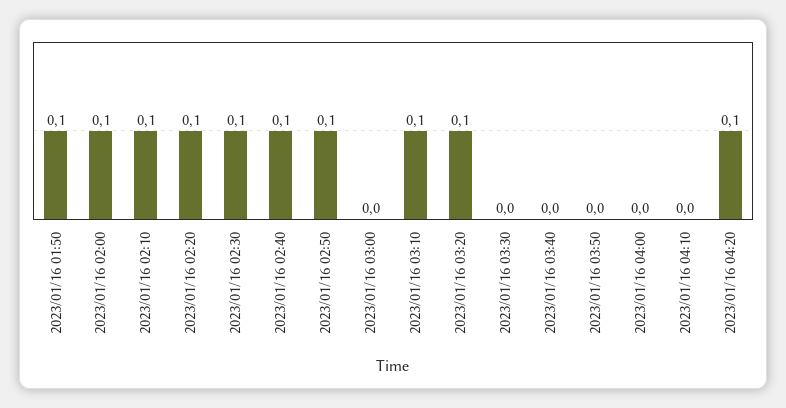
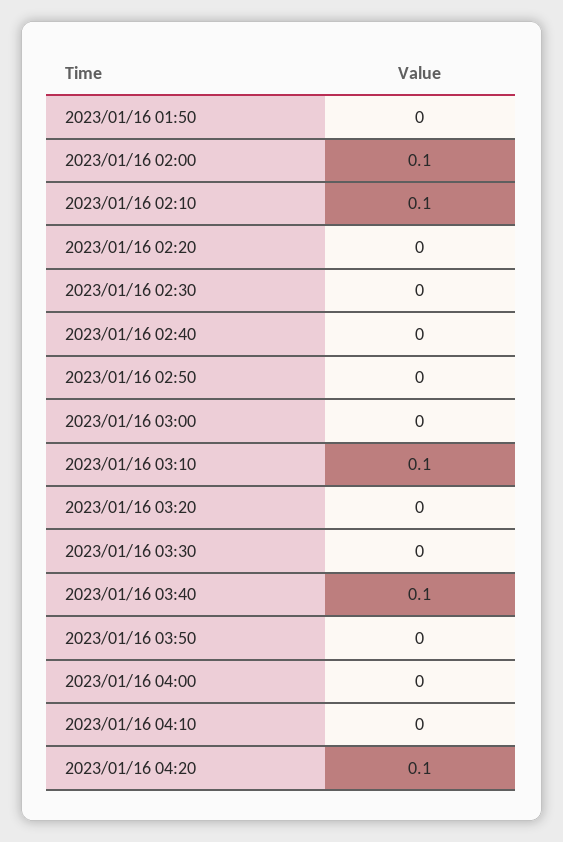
  {
-   "2023/01/16 01:50": 0.1,
+   "2023/01/16 01:50": 0,
    "2023/01/16 02:00": 0.1,
    "2023/01/16 02:10": 0.1,
-   "2023/01/16 02:20": 0.1,
+   "2023/01/16 02:20": 0,
-   "2023/01/16 02:30": 0.1,
+   "2023/01/16 02:30": 0,
-   "2023/01/16 02:40": 0.1,
+   "2023/01/16 02:40": 0,
-   "2023/01/16 02:50": 0.1,
+   "2023/01/16 02:50": 0,
    "2023/01/16 03:00": 0,
    "2023/01/16 03:10": 0.1,
-   "2023/01/16 03:20": 0.1,
+   "2023/01/16 03:20": 0,
    "2023/01/16 03:30": 0,
-   "2023/01/16 03:40": 0,
+   "2023/01/16 03:40": 0.1,
    "2023/01/16 03:50": 0,
    "2023/01/16 04:00": 0,
    "2023/01/16 04:10": 0,
    "2023/01/16 04:20": 0.1
  }

